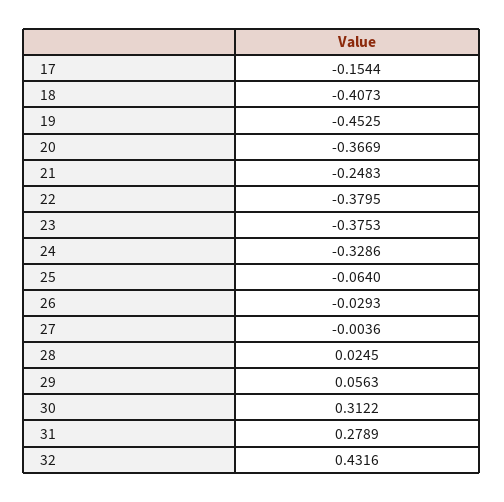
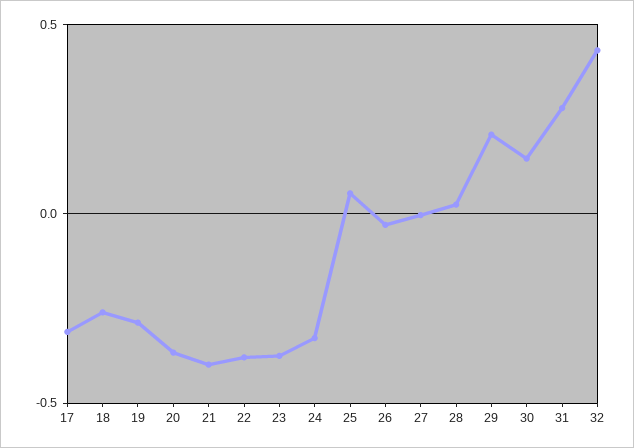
  {
-   "17": -0.1544,
+   "17": -0.3,
-   "18": -0.4073,
+   "18": -0.25,
-   "19": -0.4525,
+   "19": -0.3,
    "20": -0.3669,
-   "21": -0.2483,
+   "21": -0.4,
    "22": -0.3795,
    "23": -0.3753,
    "24": -0.3286,
-   "25": -0.064,
+   "25": 0.05,
    "26": -0.0293,
    "27": -0.0036,
    "28": 0.0245,
-   "29": 0.0563,
+   "29": 0.2,
-   "30": 0.3122,
+   "30": 0.15,
    "31": 0.2789,
    "32": 0.4316
  }

